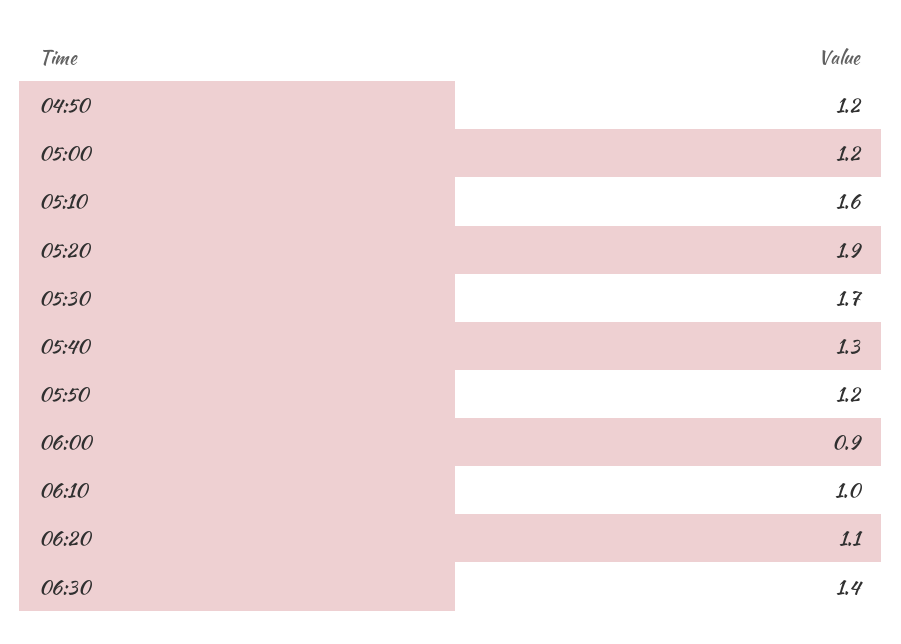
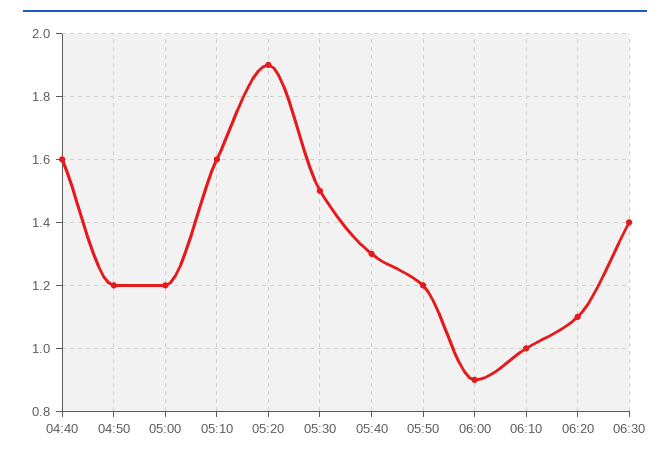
  {
    "04:50": 1.2,
    "05:00": 1.2,
    "05:10": 1.6,
    "05:20": 1.9,
-   "05:30": 1.7,
+   "05:30": 1.5,
    "05:40": 1.3,
    "05:50": 1.2,
    "06:00": 0.9,
    "06:10": 1,
    "06:20": 1.1,
-   "06:30": 1.4
+   "06:30": 1.4,
+   "04:40": 1.6
  }

